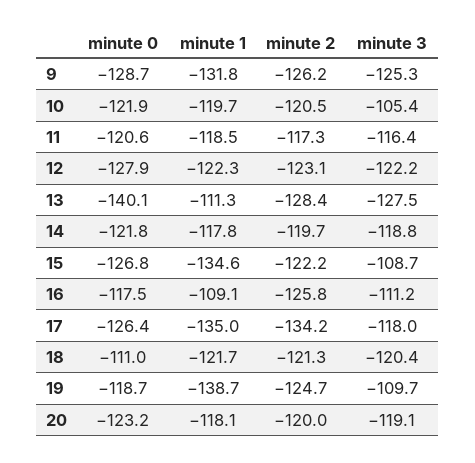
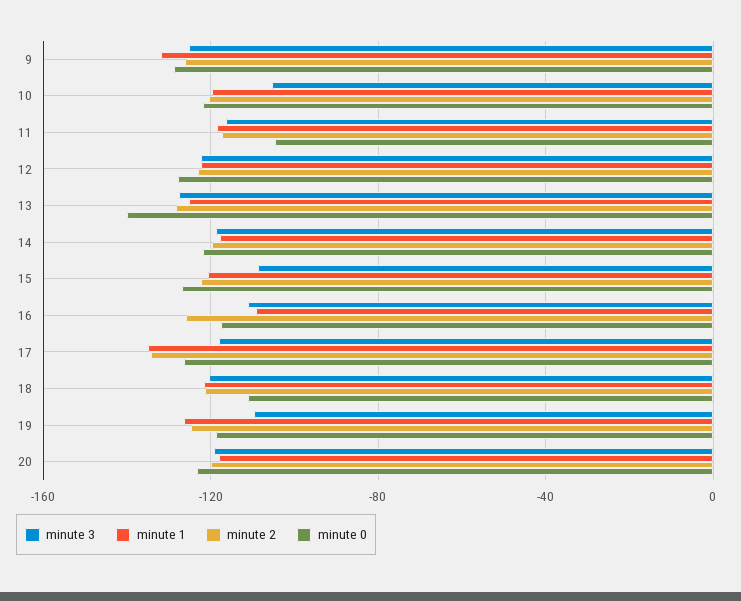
  {
    "minute 0": {
      "9": -128.7,
      "10": -121.9,
-     "11": -120.6,
+     "11": -105,
      "12": -127.9,
      "13": -140.1,
      "14": -121.8,
      "15": -126.8,
      "16": -117.5,
      "17": -126.4,
      "18": -111,
      "19": -118.7,
      "20": -123.2
    },
    "minute 1": {
      "9": -131.8,
      "10": -119.7,
      "11": -118.5,
      "12": -122.3,
-     "13": -111.3,
+     "13": -125,
      "14": -117.8,
-     "15": -134.6,
+     "15": -120,
      "16": -109.1,
      "17": -135,
      "18": -121.7,
-     "19": -138.7,
+     "19": -125,
      "20": -118.1
    },
    "minute 2": {
      "9": -126.2,
      "10": -120.5,
      "11": -117.3,
      "12": -123.1,
      "13": -128.4,
      "14": -119.7,
      "15": -122.2,
      "16": -125.8,
      "17": -134.2,
      "18": -121.3,
      "19": -124.7,
      "20": -120
    },
    "minute 3": {
      "9": -125.3,
      "10": -105.4,
      "11": -116.4,
      "12": -122.2,
      "13": -127.5,
      "14": -118.8,
      "15": -108.7,
      "16": -111.2,
      "17": -118,
      "18": -120.4,
      "19": -109.7,
      "20": -119.1
    }
  }

